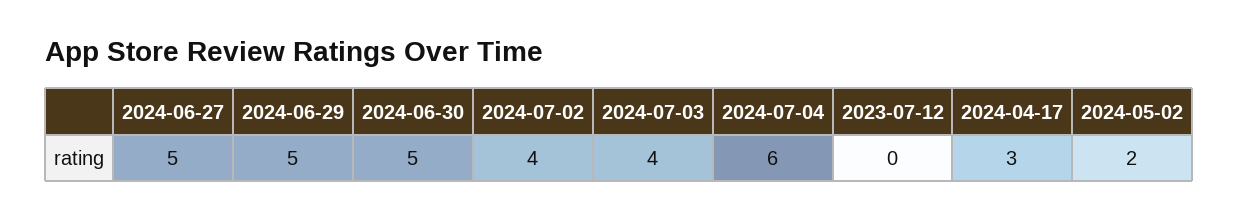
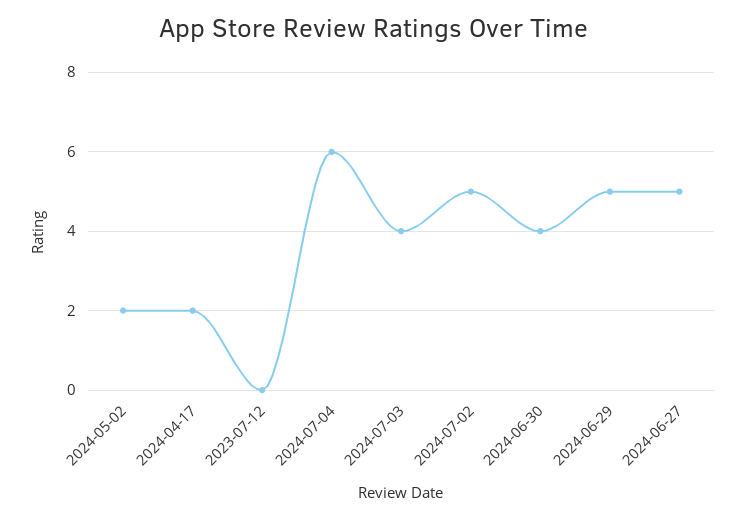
  {
    "2024-06-27": 5,
    "2024-06-29": 5,
-   "2024-06-30": 5,
+   "2024-06-30": 4,
-   "2024-07-02": 4,
+   "2024-07-02": 5,
    "2024-07-03": 4,
    "2024-07-04": 6,
    "2023-07-12": 0,
-   "2024-04-17": 3,
+   "2024-04-17": 2,
    "2024-05-02": 2
  }

